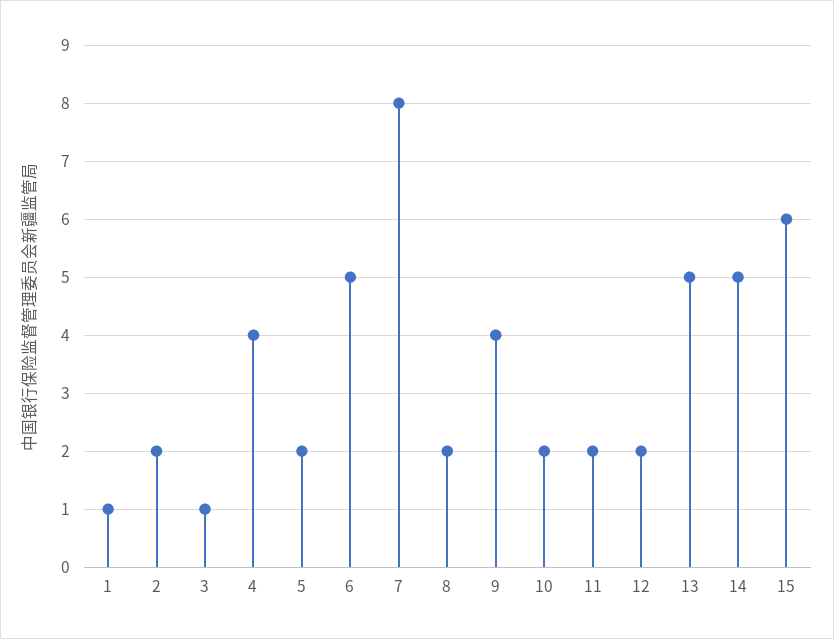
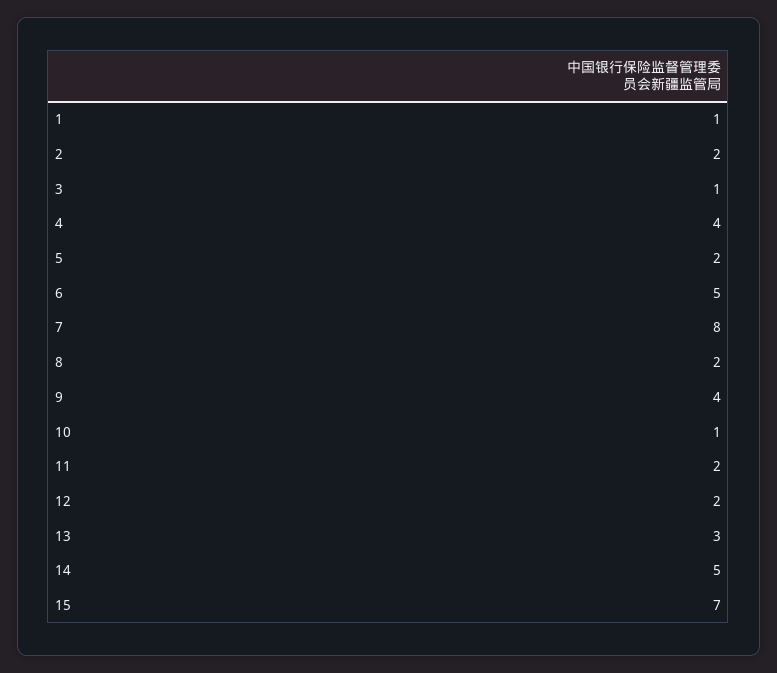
  {
    "1": 1,
    "2": 2,
    "3": 1,
    "4": 4,
    "5": 2,
    "6": 5,
    "7": 8,
    "8": 2,
    "9": 4,
-   "10": 2,
+   "10": 1,
    "11": 2,
    "12": 2,
-   "13": 5,
+   "13": 3,
    "14": 5,
-   "15": 6
+   "15": 7
  }

